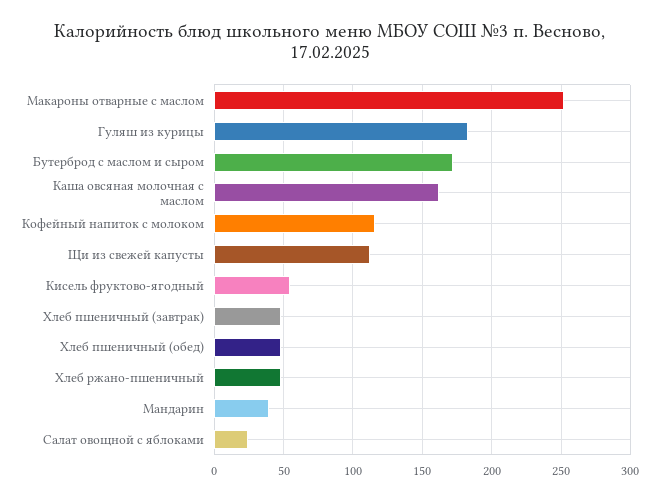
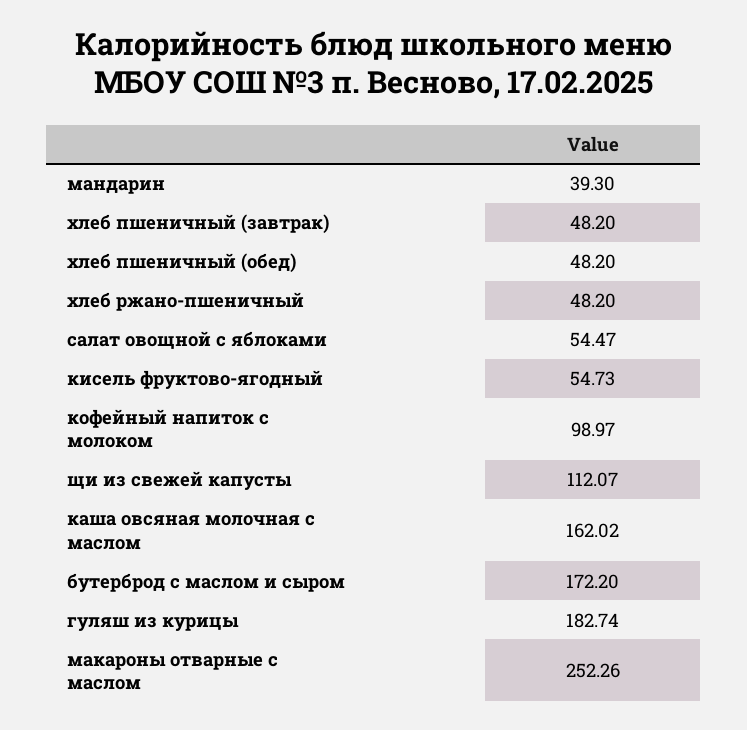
  {
    "Макароны отварные с маслом": 252.26,
    "Гуляш из курицы": 182.74,
    "Бутерброд с маслом и сыром": 172.2,
    "Каша овсяная молочная с маслом": 162.02,
-   "Кофейный напиток с молоком": 115,
+   "Кофейный напиток с молоком": 98.97,
    "Щи из свежей капусты": 112.07,
    "Кисель фруктово-ягодный": 54.73,
    "Хлеб пшеничный (завтрак)": 48.2,
    "Хлеб пшеничный (обед)": 48.2,
    "Хлеб ржано-пшеничный": 48.2,
    "Мандарин": 39.3,
-   "Салат овощной с яблоками": 25
+   "Салат овощной с яблоками": 54.47
  }

